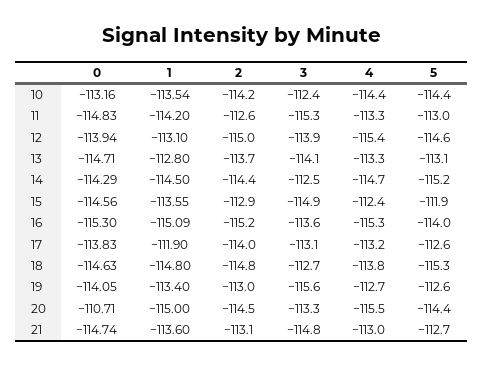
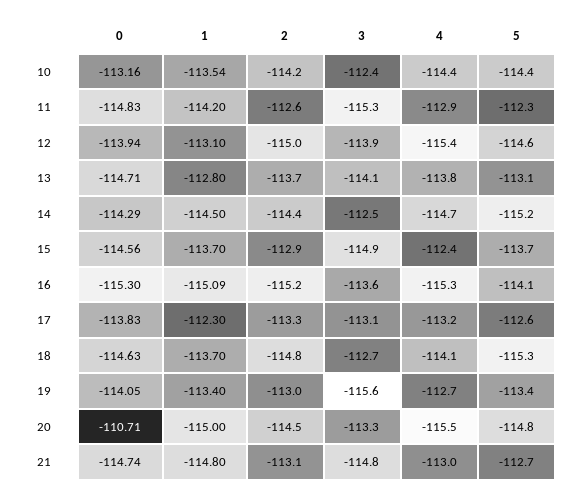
  {
    "0": {
      "10": -113.16,
      "11": -114.83,
      "12": -113.94,
      "13": -114.71,
      "14": -114.29,
      "15": -114.56,
      "16": -115.3,
      "17": -113.83,
      "18": -114.63,
      "19": -114.05,
      "20": -110.71,
      "21": -114.74
    },
    "1": {
      "10": -113.54,
      "11": -114.2,
      "12": -113.1,
      "13": -112.8,
      "14": -114.5,
-     "15": -113.55,
+     "15": -113.7,
      "16": -115.09,
-     "17": -111.9,
+     "17": -112.3,
-     "18": -114.8,
+     "18": -113.7,
      "19": -113.4,
      "20": -115,
-     "21": -113.6
+     "21": -114.8
    },
    "2": {
      "10": -114.2,
      "11": -112.6,
      "12": -115,
      "13": -113.7,
      "14": -114.4,
      "15": -112.9,
      "16": -115.2,
-     "17": -114,
+     "17": -113.3,
      "18": -114.8,
      "19": -113,
      "20": -114.5,
      "21": -113.1
    },
    "3": {
      "10": -112.4,
      "11": -115.3,
      "12": -113.9,
      "13": -114.1,
      "14": -112.5,
      "15": -114.9,
      "16": -113.6,
      "17": -113.1,
      "18": -112.7,
      "19": -115.6,
      "20": -113.3,
      "21": -114.8
    },
    "4": {
      "10": -114.4,
-     "11": -113.3,
+     "11": -112.9,
      "12": -115.4,
-     "13": -113.3,
+     "13": -113.8,
      "14": -114.7,
      "15": -112.4,
      "16": -115.3,
      "17": -113.2,
-     "18": -113.8,
+     "18": -114.1,
      "19": -112.7,
      "20": -115.5,
      "21": -113
    },
    "5": {
      "10": -114.4,
-     "11": -113,
+     "11": -112.3,
      "12": -114.6,
      "13": -113.1,
      "14": -115.2,
-     "15": -111.9,
+     "15": -113.7,
-     "16": -114,
+     "16": -114.1,
      "17": -112.6,
      "18": -115.3,
-     "19": -112.6,
+     "19": -113.4,
-     "20": -114.4,
+     "20": -114.8,
      "21": -112.7
    }
  }

